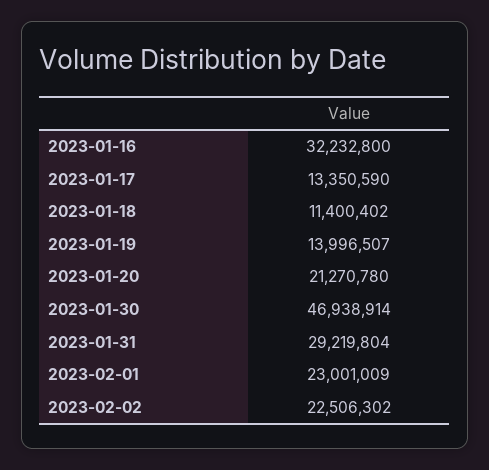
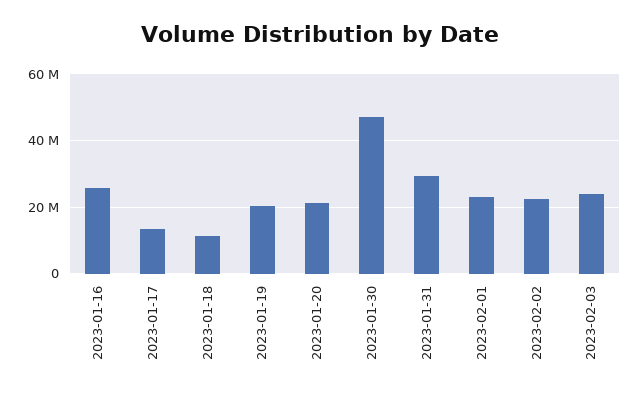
  {
-   "2023-01-16": 32232800,
+   "2023-01-16": 26000000,
    "2023-01-17": 13350590,
    "2023-01-18": 11400402,
-   "2023-01-19": 13996507,
+   "2023-01-19": 20000000,
    "2023-01-20": 21270780,
    "2023-01-30": 46938914,
    "2023-01-31": 29219804,
    "2023-02-01": 23001009,
-   "2023-02-02": 22506302
+   "2023-02-02": 22506302,
+   "2023-02-03": 24000000
  }

